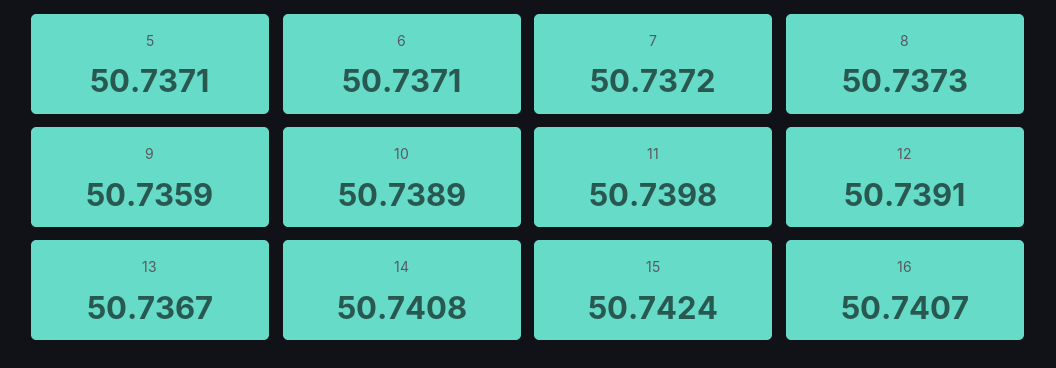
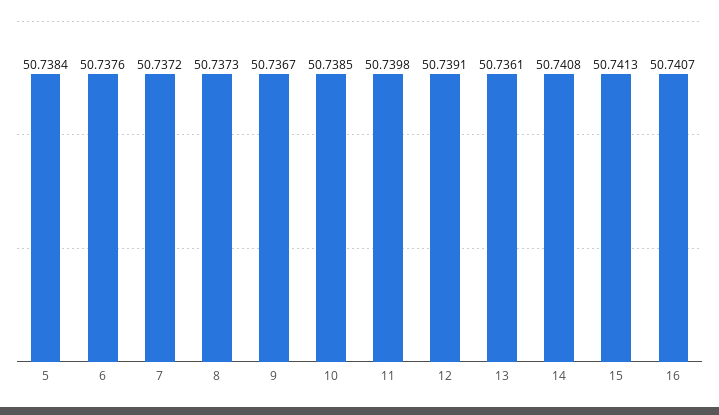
  {
-   "5": 50.7371,
+   "5": 50.7384,
-   "6": 50.7371,
+   "6": 50.7376,
    "7": 50.7372,
    "8": 50.7373,
-   "9": 50.7359,
+   "9": 50.7367,
-   "10": 50.7389,
+   "10": 50.7385,
    "11": 50.7398,
    "12": 50.7391,
-   "13": 50.7367,
+   "13": 50.7361,
    "14": 50.7408,
-   "15": 50.7424,
+   "15": 50.7413,
    "16": 50.7407
  }

